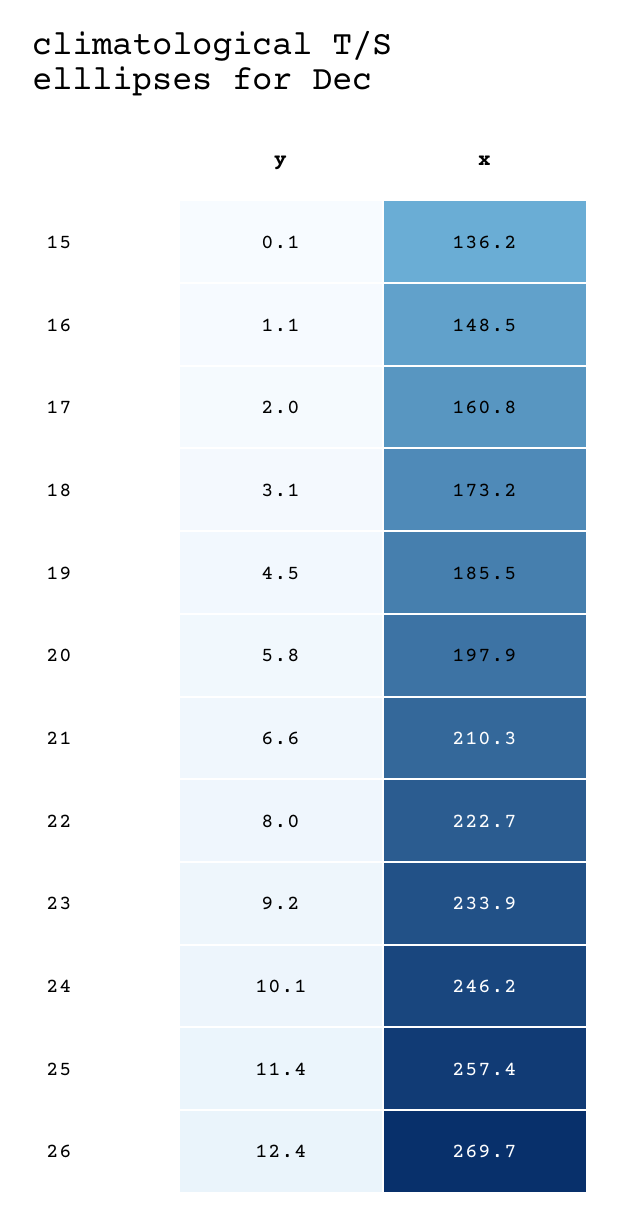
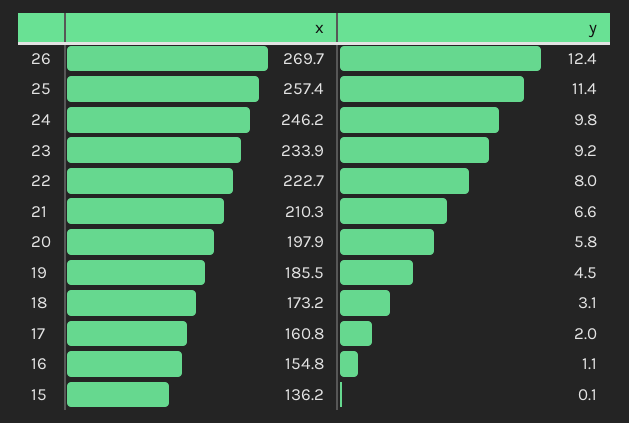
  {
    "y": {
      "15": 0.1,
      "16": 1.1,
      "17": 2,
      "18": 3.1,
      "19": 4.5,
      "20": 5.8,
      "21": 6.6,
      "22": 8,
      "23": 9.2,
-     "24": 10.1,
+     "24": 9.8,
      "25": 11.4,
      "26": 12.4
    },
    "x": {
      "15": 136.2,
-     "16": 148.5,
+     "16": 154.8,
      "17": 160.8,
      "18": 173.2,
      "19": 185.5,
      "20": 197.9,
      "21": 210.3,
      "22": 222.7,
      "23": 233.9,
      "24": 246.2,
      "25": 257.4,
      "26": 269.7
    }
  }

